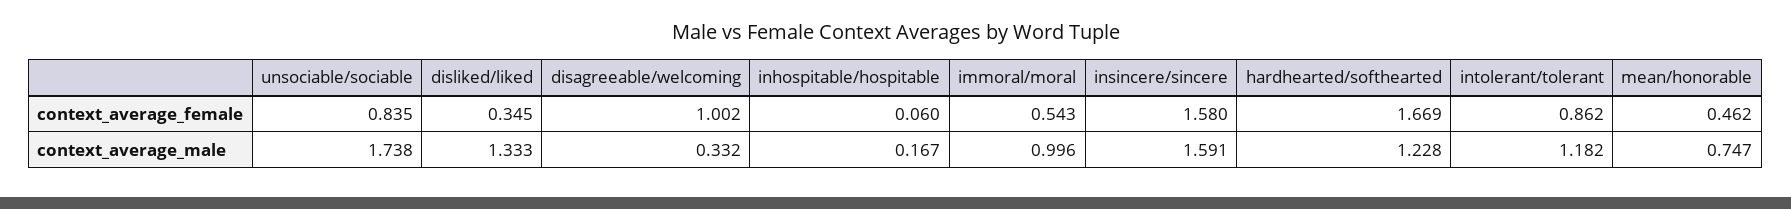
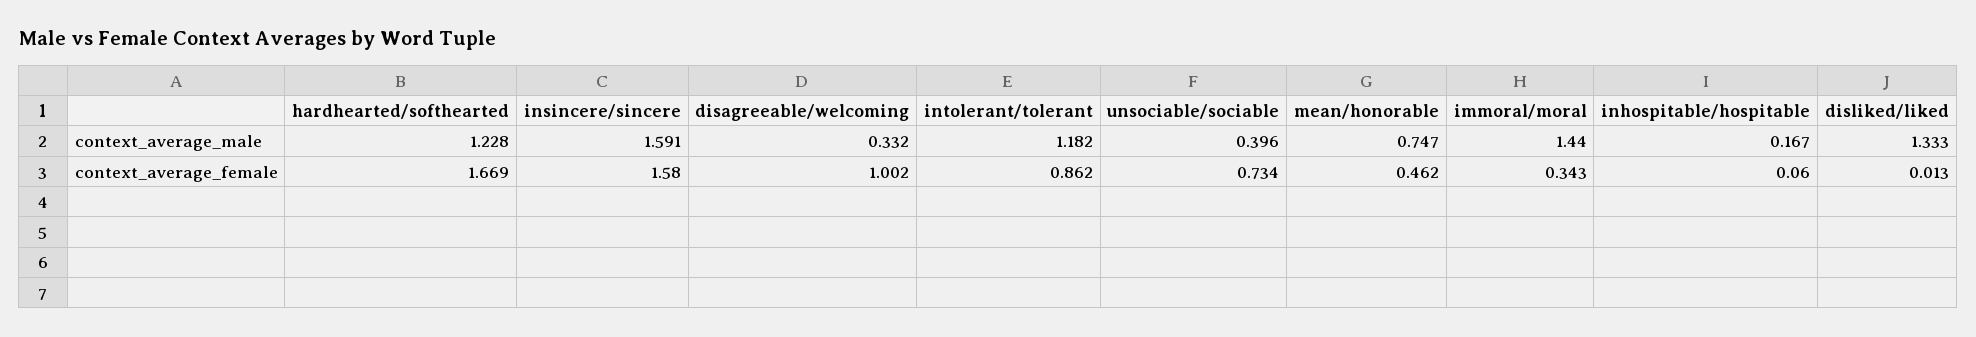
  {
    "unsociable/sociable": {
-     "context_average_female": 0.835,
+     "context_average_female": 0.734,
-     "context_average_male": 1.738
+     "context_average_male": 0.396
    },
    "disliked/liked": {
-     "context_average_female": 0.345,
+     "context_average_female": 0.013,
      "context_average_male": 1.333
    },
    "disagreeable/welcoming": {
      "context_average_female": 1.002,
      "context_average_male": 0.332
    },
    "inhospitable/hospitable": {
      "context_average_female": 0.06,
      "context_average_male": 0.167
    },
    "immoral/moral": {
-     "context_average_female": 0.543,
+     "context_average_female": 0.343,
-     "context_average_male": 0.996
+     "context_average_male": 1.44
    },
    "insincere/sincere": {
      "context_average_female": 1.58,
      "context_average_male": 1.591
    },
    "hardhearted/softhearted": {
      "context_average_female": 1.669,
      "context_average_male": 1.228
    },
    "intolerant/tolerant": {
      "context_average_female": 0.862,
      "context_average_male": 1.182
    },
    "mean/honorable": {
      "context_average_female": 0.462,
      "context_average_male": 0.747
    }
  }

